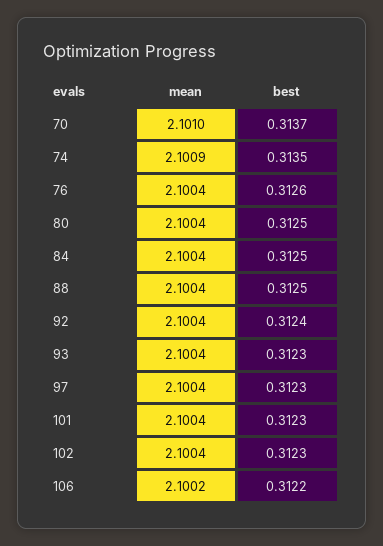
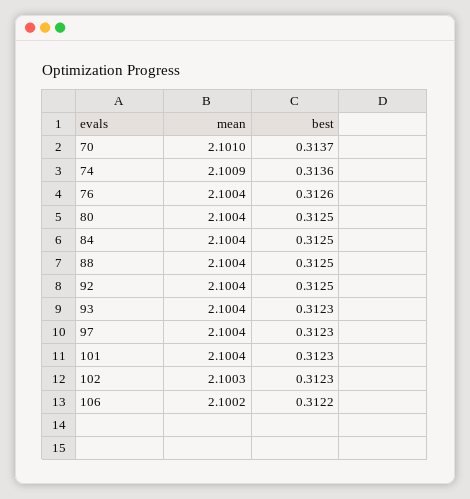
  {
    "mean": {
      "70": 2.101,
      "74": 2.1009,
      "76": 2.1004,
      "80": 2.1004,
      "84": 2.1004,
      "88": 2.1004,
      "92": 2.1004,
      "93": 2.1004,
      "97": 2.1004,
      "101": 2.1004,
-     "102": 2.1004,
+     "102": 2.1003,
      "106": 2.1002
    },
    "best": {
      "70": 0.3137,
-     "74": 0.3135,
+     "74": 0.3136,
      "76": 0.3126,
      "80": 0.3125,
      "84": 0.3125,
      "88": 0.3125,
-     "92": 0.3124,
+     "92": 0.3125,
      "93": 0.3123,
      "97": 0.3123,
      "101": 0.3123,
      "102": 0.3123,
      "106": 0.3122
    }
  }

